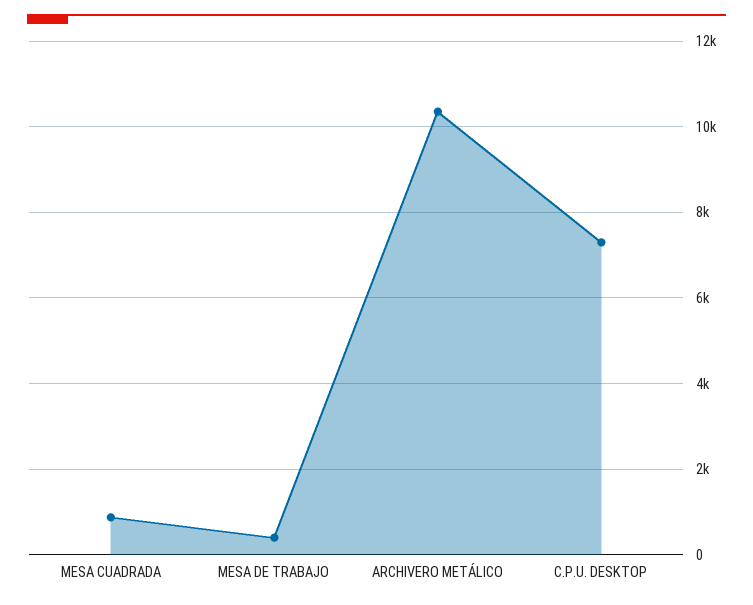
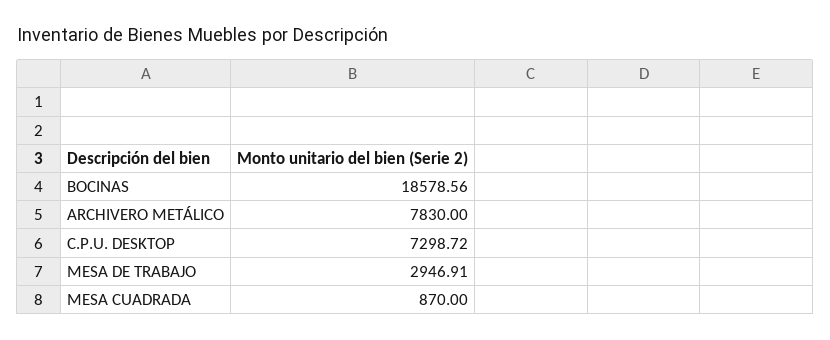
  {
    "MESA CUADRADA": 870,
-   "MESA DE TRABAJO": 400,
+   "MESA DE TRABAJO": 2946.91,
-   "ARCHIVERO METÁLICO": 10400,
+   "ARCHIVERO METÁLICO": 7830,
-   "C.P.U. DESKTOP": 7298.72
+   "C.P.U. DESKTOP": 7298.72,
+   "BOCINAS": 18578.56
  }

